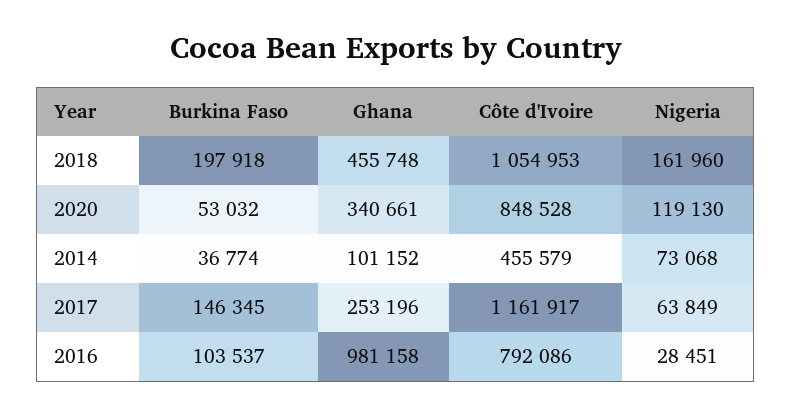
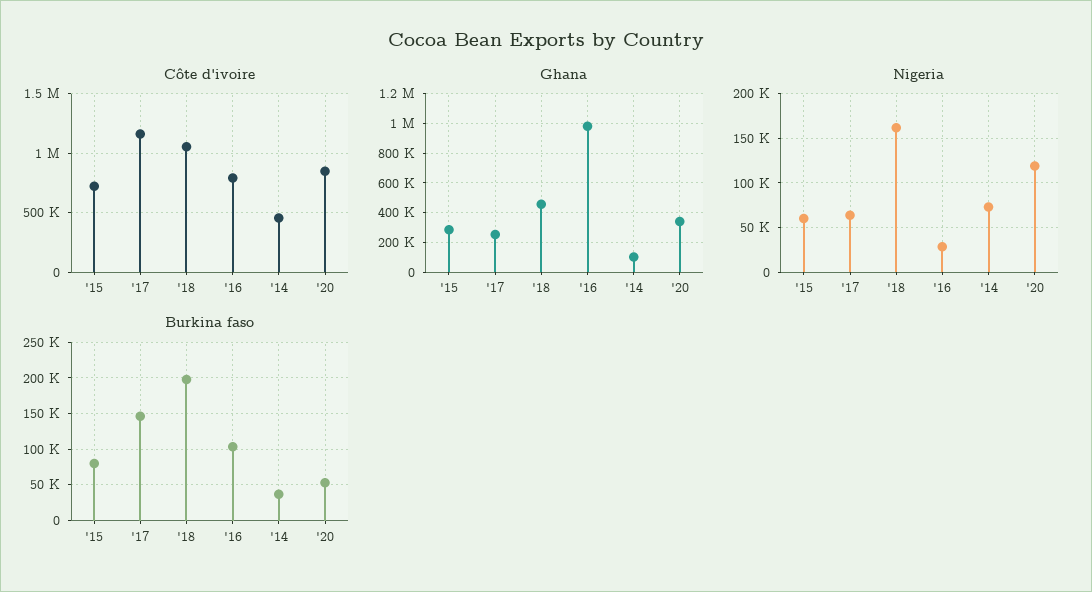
  {
    "Burkina Faso": {
      "2018": 197918,
      "2020": 53032,
      "2014": 36774,
      "2017": 146345,
-     "2016": 103537
+     "2016": 103537,
+     "'15": 80000
    },
    "Ghana": {
      "2018": 455748,
      "2020": 340661,
      "2014": 101152,
      "2017": 253196,
-     "2016": 981158
+     "2016": 981158,
+     "'15": 300000
    },
    "Côte d'Ivoire": {
      "2018": 1054953,
      "2020": 848528,
      "2014": 455579,
      "2017": 1161917,
-     "2016": 792086
+     "2016": 792086,
+     "'15": 700000
    },
    "Nigeria": {
      "2018": 161960,
      "2020": 119130,
      "2014": 73068,
      "2017": 63849,
-     "2016": 28451
+     "2016": 28451,
+     "'15": 60000
    }
  }

